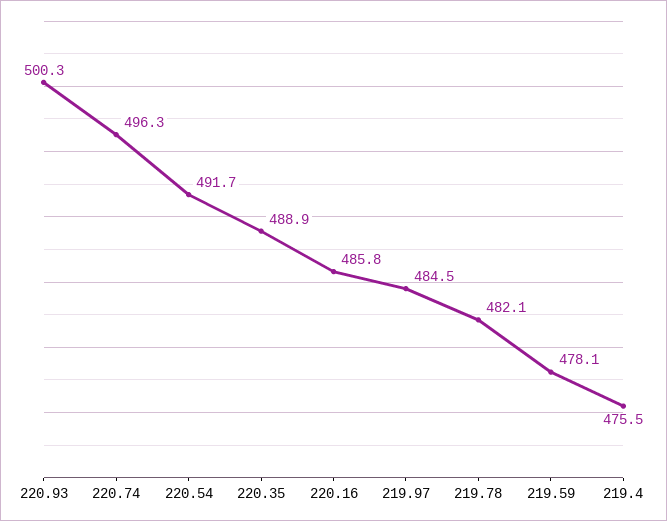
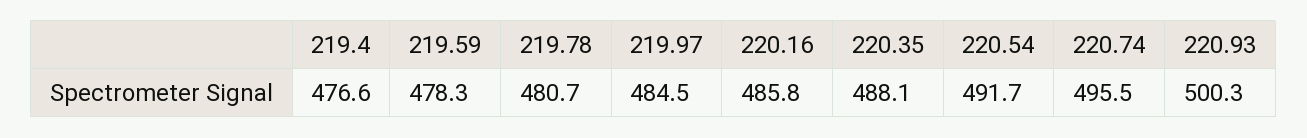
  {
    "220.93": 500.3,
-   "220.74": 496.3,
+   "220.74": 495.5,
    "220.54": 491.7,
-   "220.35": 488.9,
+   "220.35": 488.1,
    "220.16": 485.8,
    "219.97": 484.5,
-   "219.78": 482.1,
+   "219.78": 480.7,
-   "219.59": 478.1,
+   "219.59": 478.3,
-   "219.4": 475.5
+   "219.4": 476.6
  }

